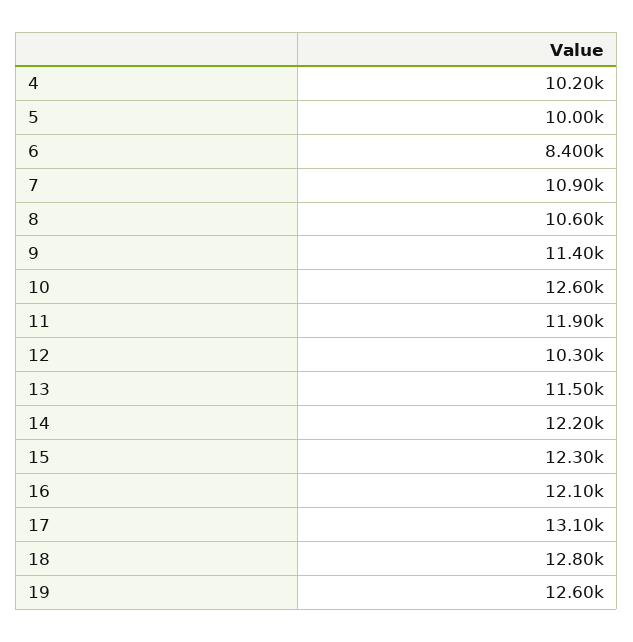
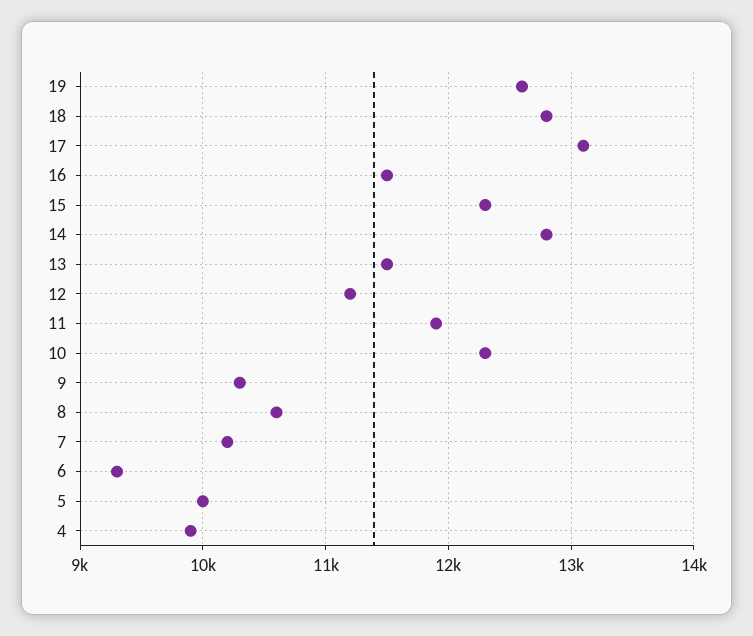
  {
-   "4": 10200,
+   "4": 9900,
    "5": 10000,
-   "6": 8400,
+   "6": 9300,
-   "7": 10900,
+   "7": 10200,
    "8": 10600,
-   "9": 11400,
+   "9": 10300,
-   "10": 12600,
+   "10": 12300,
    "11": 11900,
-   "12": 10300,
+   "12": 11200,
    "13": 11500,
-   "14": 12200,
+   "14": 12800,
    "15": 12300,
-   "16": 12100,
+   "16": 11500,
    "17": 13100,
    "18": 12800,
    "19": 12600
  }

